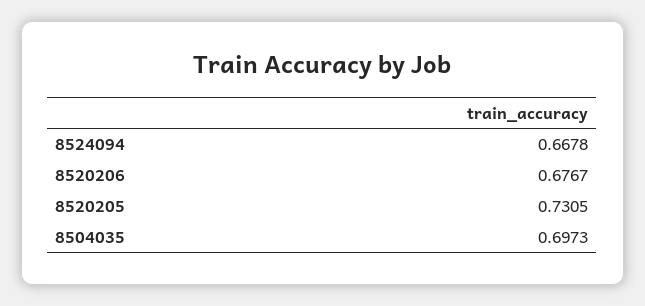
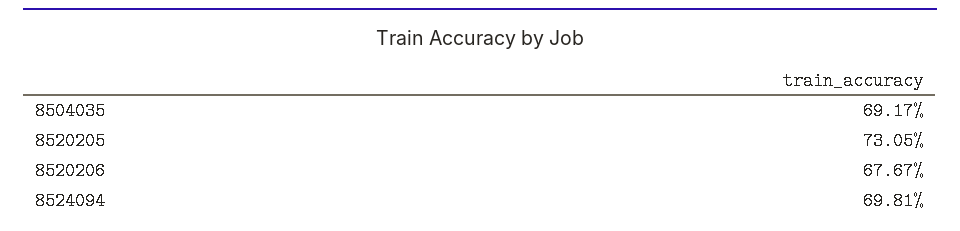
  {
-   "8524094": 0.6678,
+   "8524094": 0.6981,
    "8520206": 0.6767,
    "8520205": 0.7305,
-   "8504035": 0.6973
+   "8504035": 0.6917
  }

